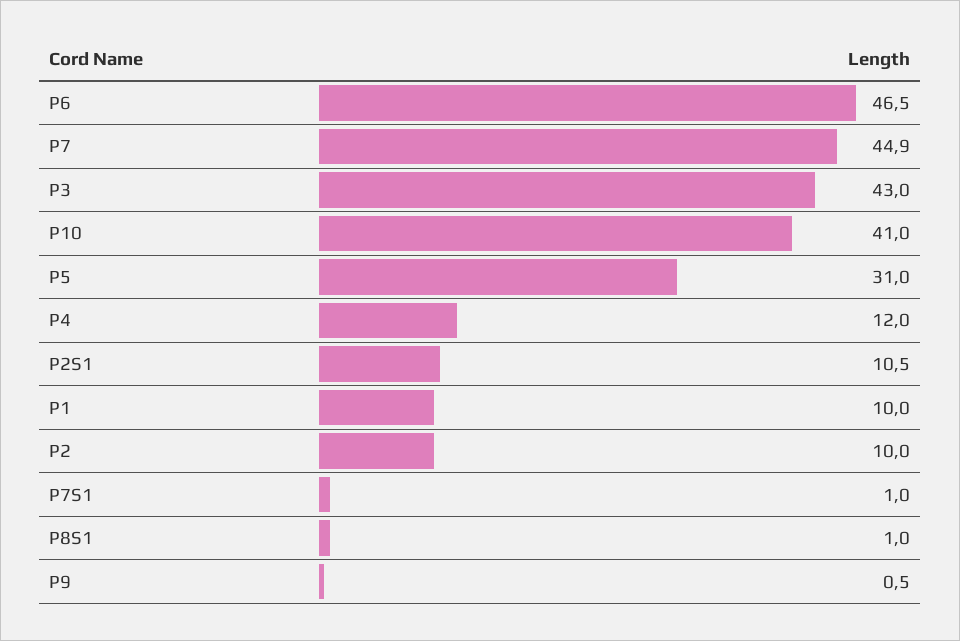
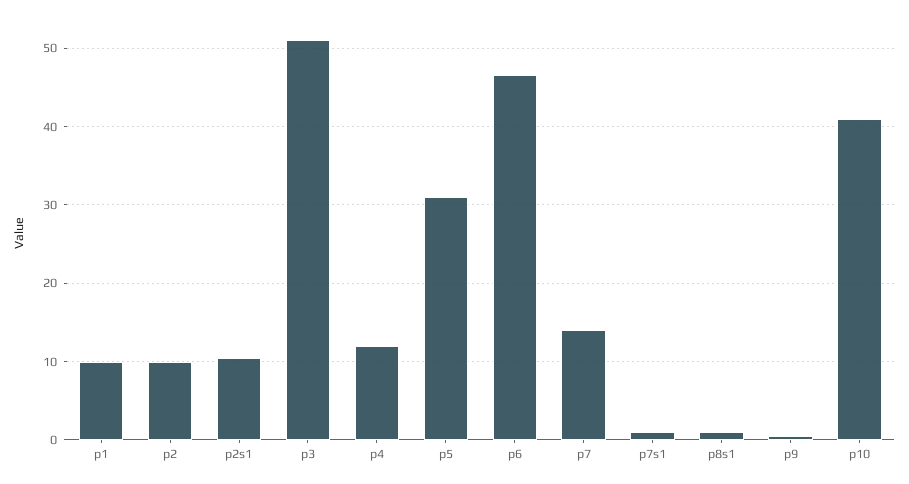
  {
    "P6": 46.5,
-   "P7": 44.9,
+   "P7": 14,
-   "P3": 43,
+   "P3": 51,
    "P10": 41,
    "P5": 31,
    "P4": 12,
    "P2S1": 10.5,
    "P1": 10,
    "P2": 10,
    "P7S1": 1,
    "P8S1": 1,
    "P9": 0.5
  }

